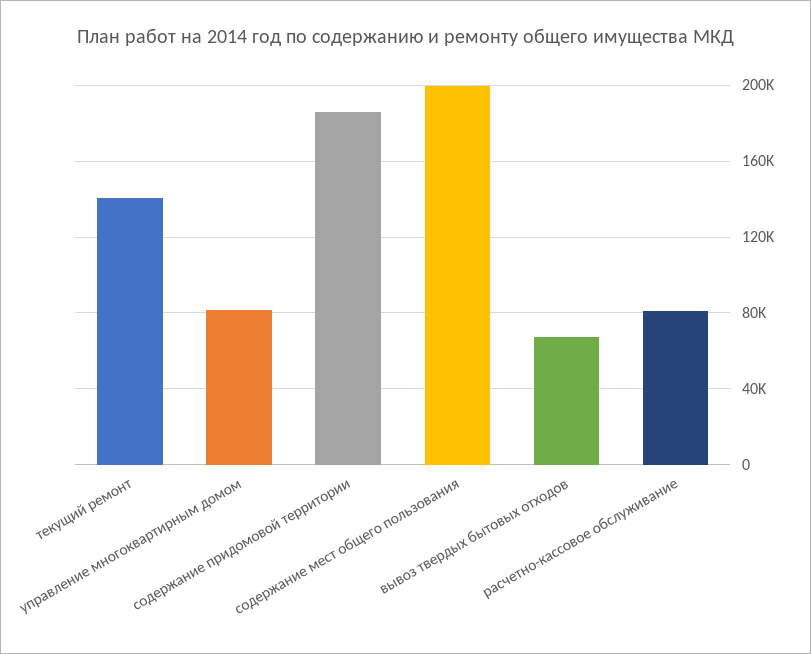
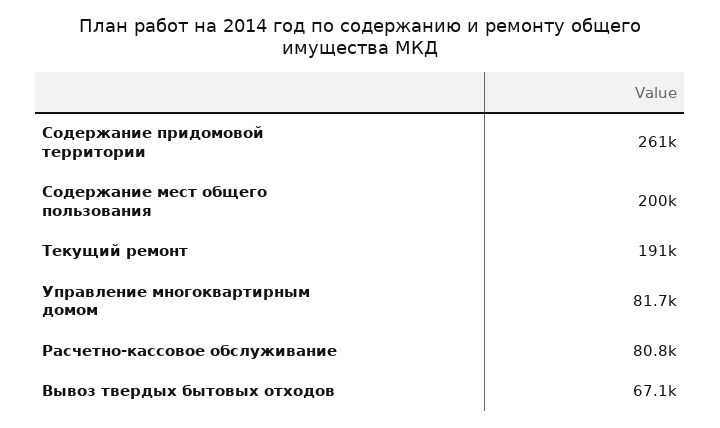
  {
-   "текущий ремонт": 140000,
+   "текущий ремонт": 191000,
    "управление многоквартирным домом": 81700,
-   "содержание придомовой территории": 185000,
+   "содержание придомовой территории": 261000,
    "содержание мест общего пользования": 200000,
    "вывоз твердых бытовых отходов": 67100,
    "расчетно-кассовое обслуживание": 80800
  }

